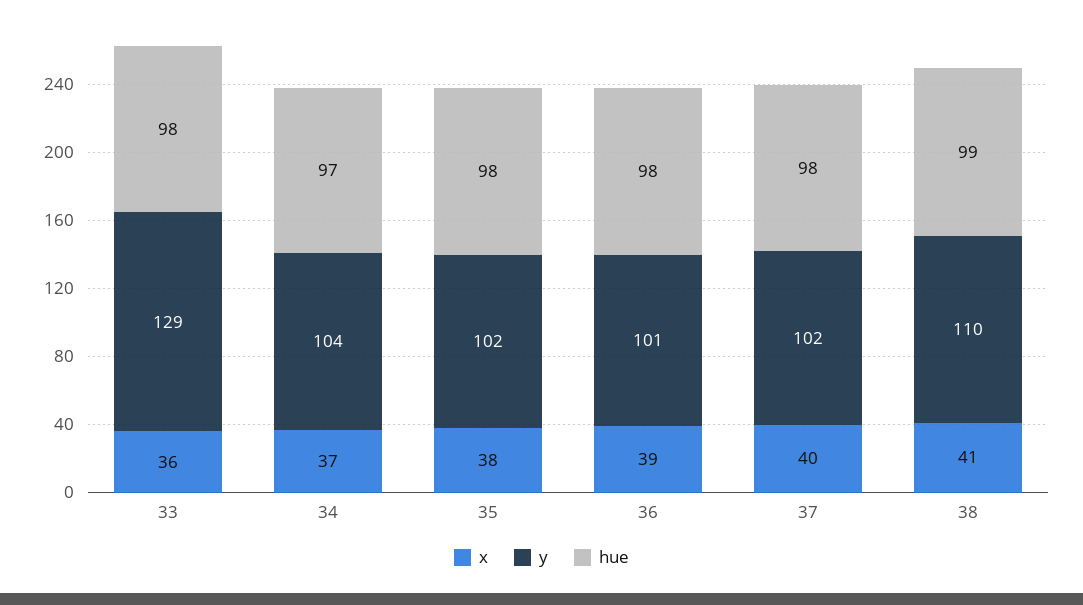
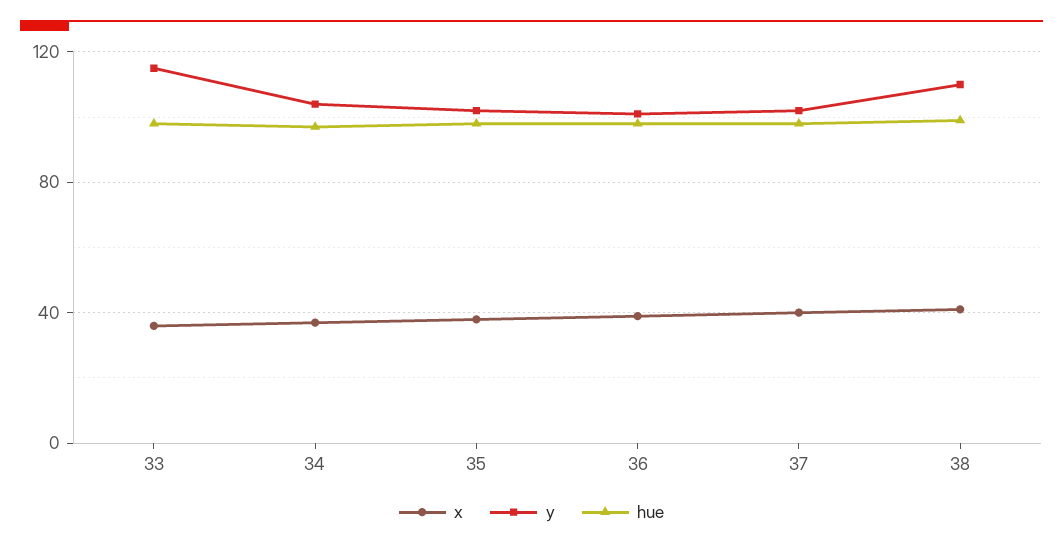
  {
    "x": {
      "33": 36,
      "34": 37,
      "35": 38,
      "36": 39,
      "37": 40,
      "38": 41
    },
    "y": {
-     "33": 129,
+     "33": 115,
      "34": 104,
      "35": 102,
      "36": 101,
      "37": 102,
      "38": 110
    },
    "hue": {
      "33": 98,
      "34": 97,
      "35": 98,
      "36": 98,
      "37": 98,
      "38": 99
    }
  }

